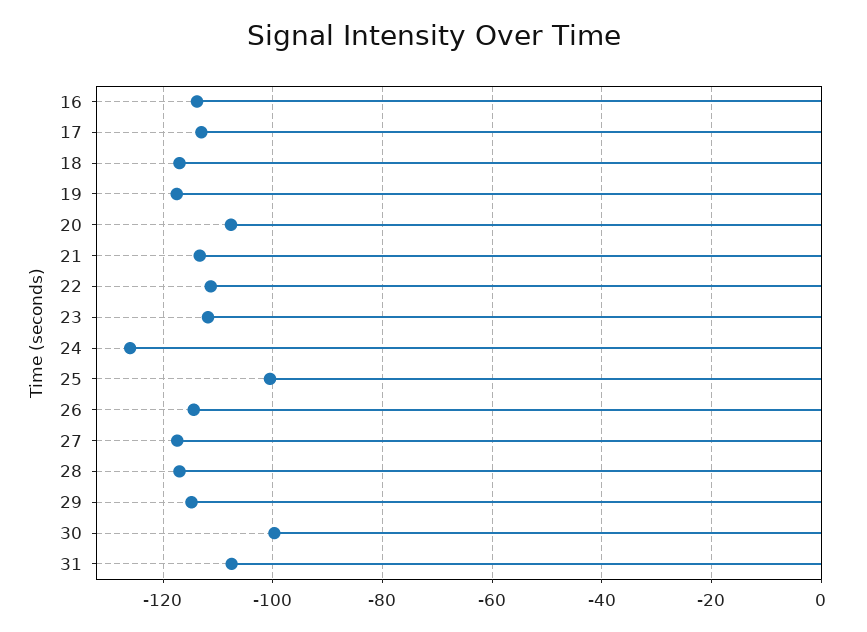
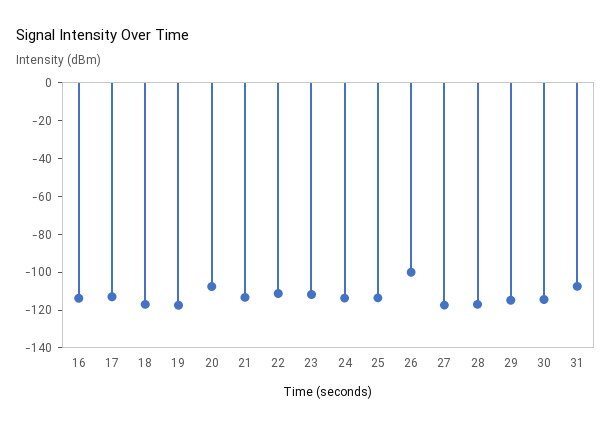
  {
    "16": -114,
    "17": -114,
    "18": -118,
    "19": -118,
    "20": -108,
    "21": -114,
    "22": -112,
    "23": -112,
-   "24": -126,
+   "24": -115,
-   "25": -100,
+   "25": -115,
-   "26": -114,
+   "26": -100,
    "27": -118,
    "28": -118,
    "29": -114,
-   "30": -100,
+   "30": -115,
    "31": -108
  }

